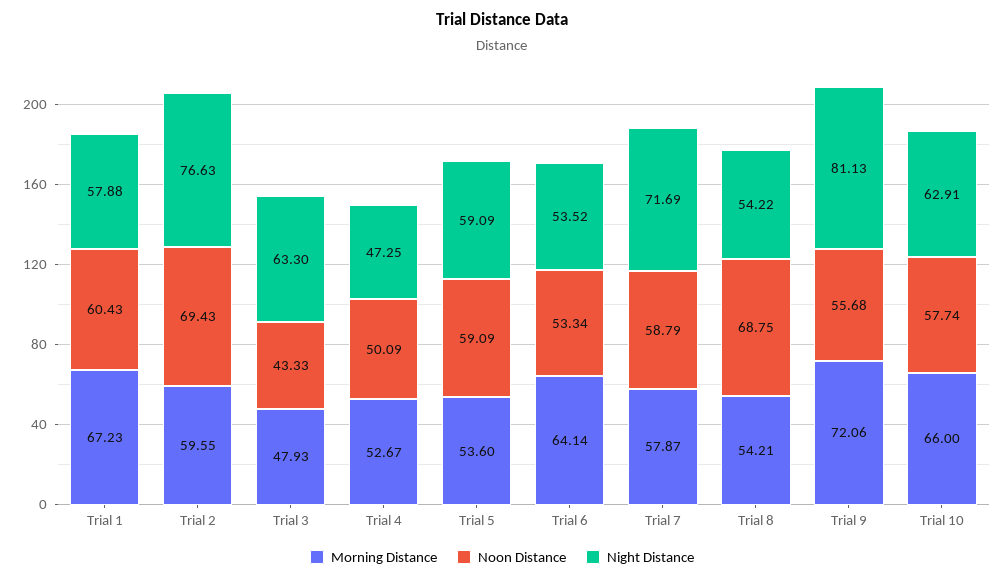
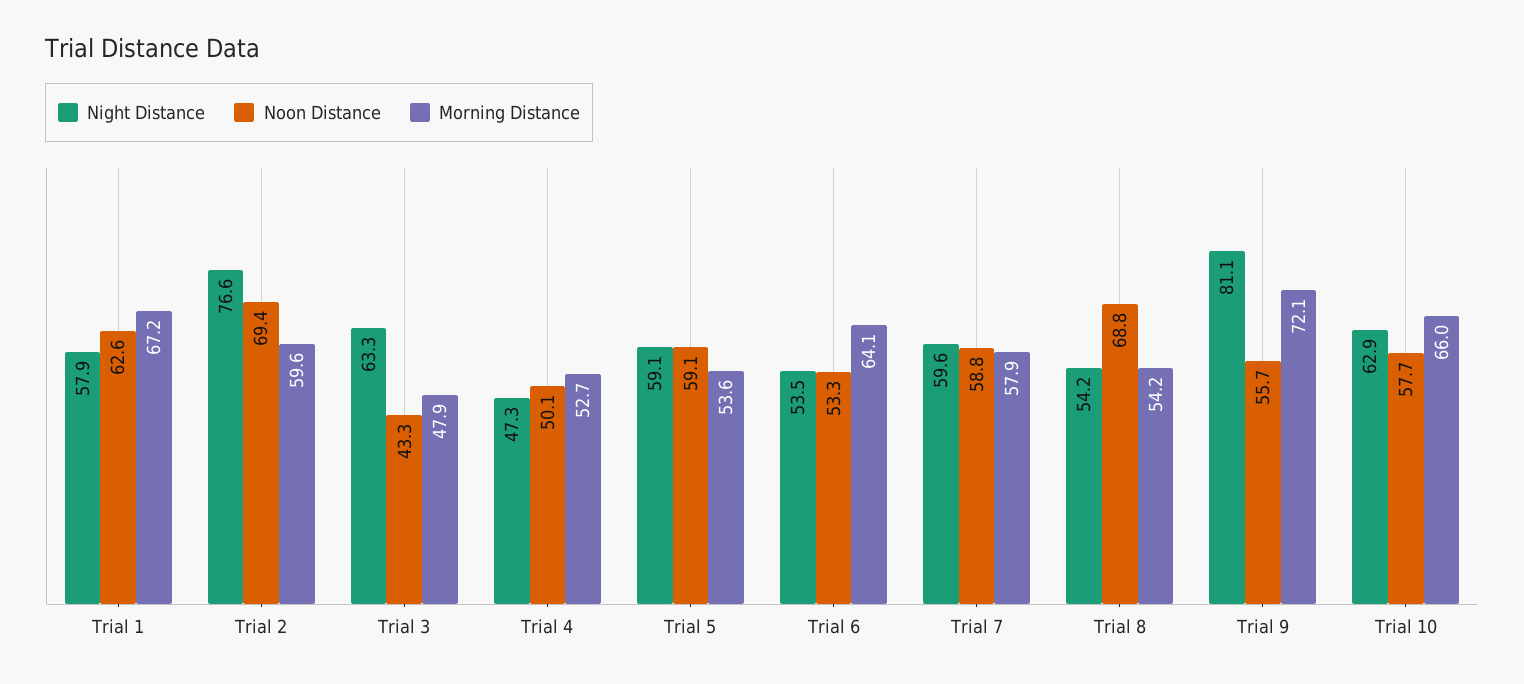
  {
    "Morning Distance": {
      "Trial 1": 67.23,
      "Trial 2": 59.55,
      "Trial 3": 47.93,
      "Trial 4": 52.67,
      "Trial 5": 53.6,
      "Trial 6": 64.14,
      "Trial 7": 57.87,
      "Trial 8": 54.21,
      "Trial 9": 72.06,
      "Trial 10": 66
    },
    "Noon Distance": {
-     "Trial 1": 60.43,
+     "Trial 1": 62.6,
      "Trial 2": 69.43,
      "Trial 3": 43.33,
      "Trial 4": 50.09,
      "Trial 5": 59.09,
      "Trial 6": 53.34,
      "Trial 7": 58.79,
      "Trial 8": 68.75,
      "Trial 9": 55.68,
      "Trial 10": 57.74
    },
    "Night Distance": {
      "Trial 1": 57.88,
      "Trial 2": 76.63,
      "Trial 3": 63.3,
      "Trial 4": 47.25,
      "Trial 5": 59.09,
      "Trial 6": 53.52,
-     "Trial 7": 71.69,
+     "Trial 7": 59.6,
      "Trial 8": 54.22,
      "Trial 9": 81.13,
      "Trial 10": 62.91
    }
  }

